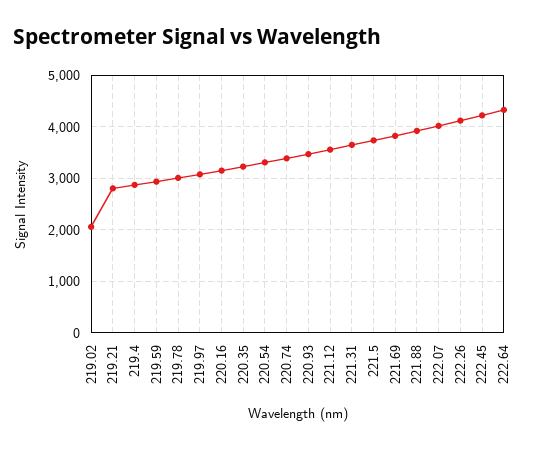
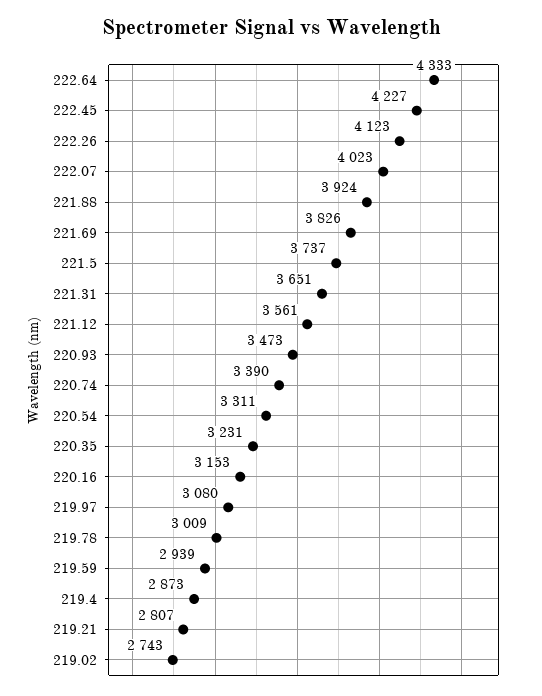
  {
-   "219.02": 2000,
+   "219.02": 2743,
    "219.21": 2807,
    "219.4": 2873,
    "219.59": 2939,
    "219.78": 3009,
    "219.97": 3080,
    "220.16": 3153,
    "220.35": 3231,
    "220.54": 3311,
    "220.74": 3390,
    "220.93": 3473,
    "221.12": 3561,
    "221.31": 3651,
    "221.5": 3737,
    "221.69": 3826,
    "221.88": 3924,
    "222.07": 4023,
    "222.26": 4123,
    "222.45": 4227,
    "222.64": 4333
  }

